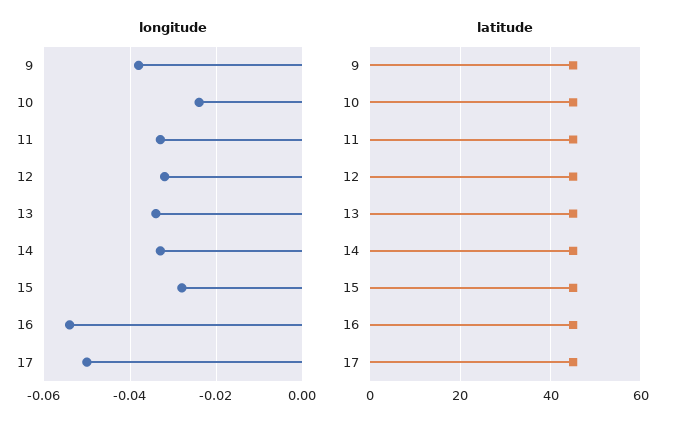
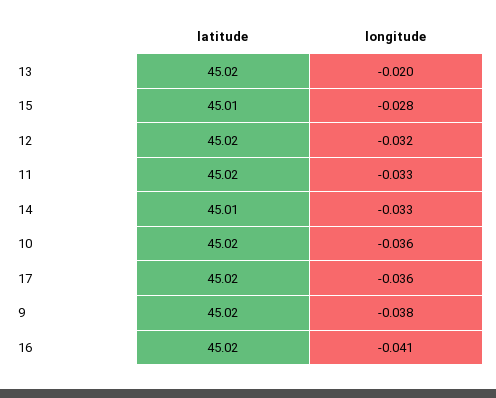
  {
    "longitude": {
      "9": -0.038,
-     "10": -0.025,
+     "10": -0.036,
      "11": -0.033,
      "12": -0.032,
-     "13": -0.035,
+     "13": -0.02,
      "14": -0.033,
      "15": -0.028,
-     "16": -0.055,
+     "16": -0.041,
-     "17": -0.05
+     "17": -0.036
    },
    "latitude": {
      "9": 45.02,
      "10": 45.02,
      "11": 45.02,
      "12": 45.02,
      "13": 45.02,
      "14": 45.01,
      "15": 45.01,
      "16": 45.02,
      "17": 45.02
    }
  }

